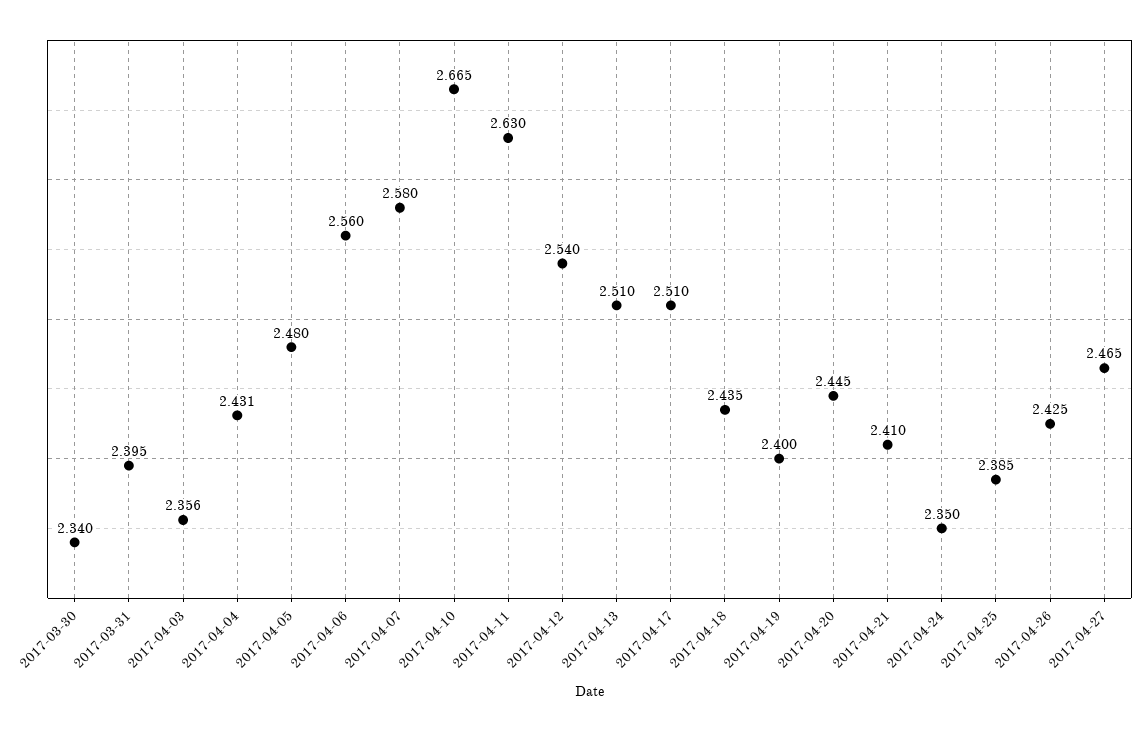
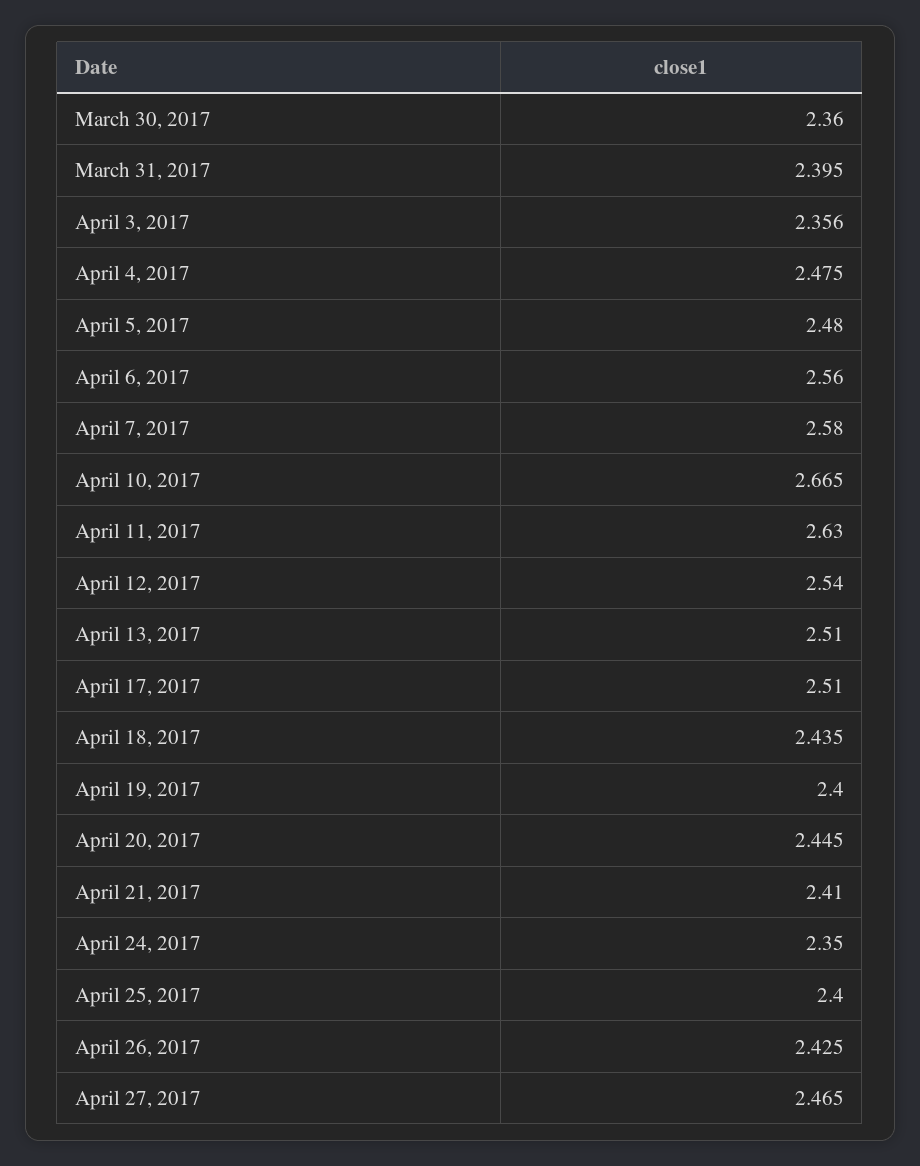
  {
-   "2017-03-30": 2.34,
+   "2017-03-30": 2.36,
    "2017-03-31": 2.395,
    "2017-04-03": 2.356,
-   "2017-04-04": 2.431,
+   "2017-04-04": 2.475,
    "2017-04-05": 2.48,
    "2017-04-06": 2.56,
    "2017-04-07": 2.58,
    "2017-04-10": 2.665,
    "2017-04-11": 2.63,
    "2017-04-12": 2.54,
    "2017-04-13": 2.51,
    "2017-04-17": 2.51,
    "2017-04-18": 2.435,
    "2017-04-19": 2.4,
    "2017-04-20": 2.445,
    "2017-04-21": 2.41,
    "2017-04-24": 2.35,
-   "2017-04-25": 2.385,
+   "2017-04-25": 2.4,
    "2017-04-26": 2.425,
    "2017-04-27": 2.465
  }

